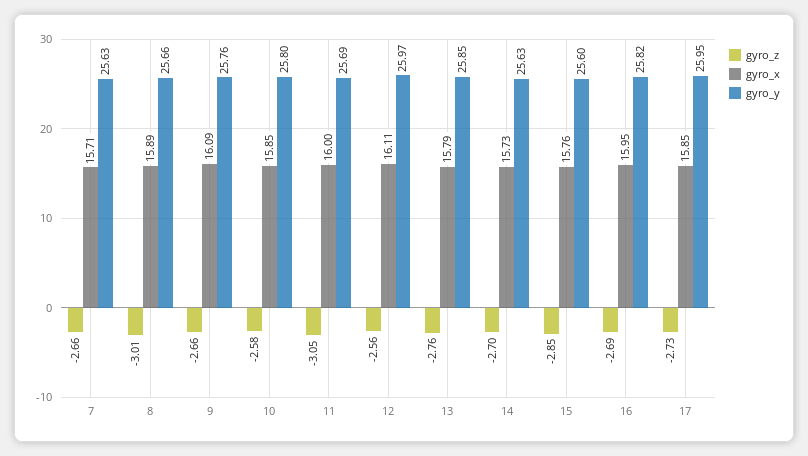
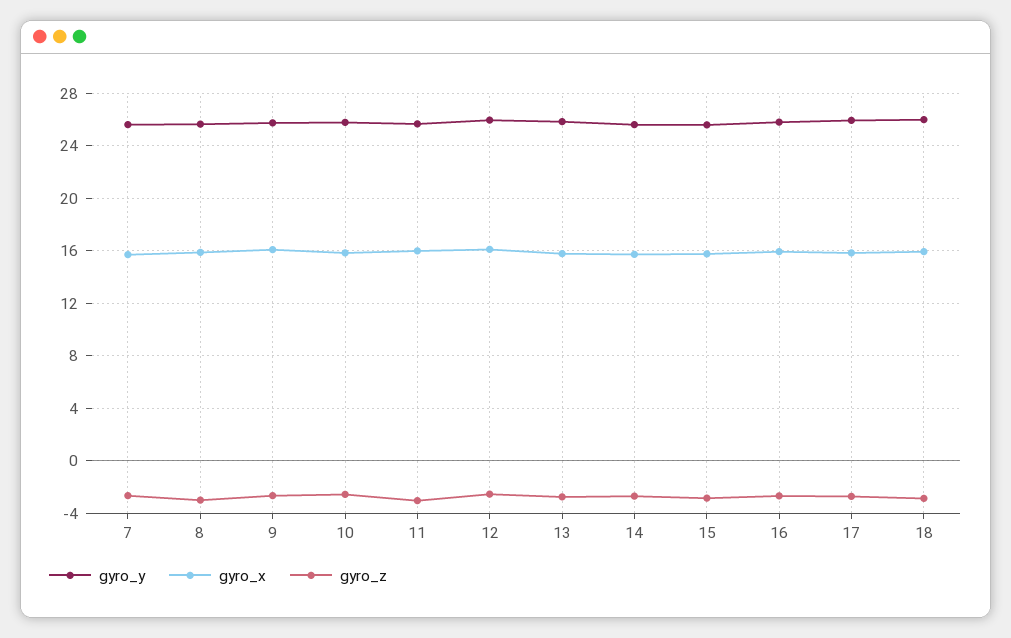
  {
    "gyro_z": {
      "7": -2.66,
      "8": -3.01,
      "9": -2.66,
      "10": -2.58,
      "11": -3.05,
      "12": -2.56,
      "13": -2.76,
      "14": -2.7,
      "15": -2.85,
      "16": -2.69,
-     "17": -2.73
+     "17": -2.73,
+     "18": -3
    },
    "gyro_x": {
      "7": 15.71,
      "8": 15.89,
      "9": 16.09,
      "10": 15.85,
      "11": 16,
      "12": 16.11,
      "13": 15.79,
      "14": 15.73,
      "15": 15.76,
      "16": 15.95,
-     "17": 15.85
+     "17": 15.85,
+     "18": 16
    },
    "gyro_y": {
      "7": 25.63,
      "8": 25.66,
      "9": 25.76,
      "10": 25.8,
      "11": 25.69,
      "12": 25.97,
      "13": 25.85,
      "14": 25.63,
      "15": 25.6,
      "16": 25.82,
-     "17": 25.95
+     "17": 25.95,
+     "18": 26
    }
  }

